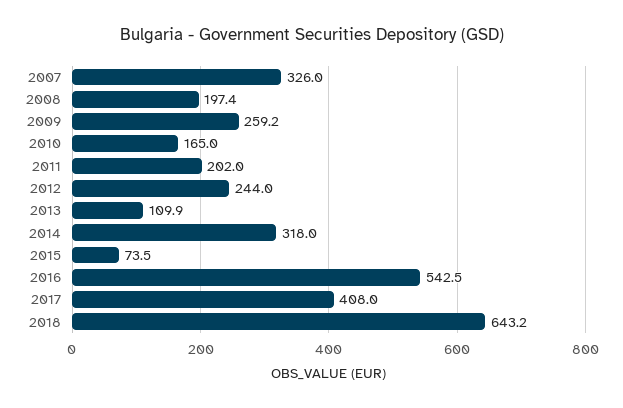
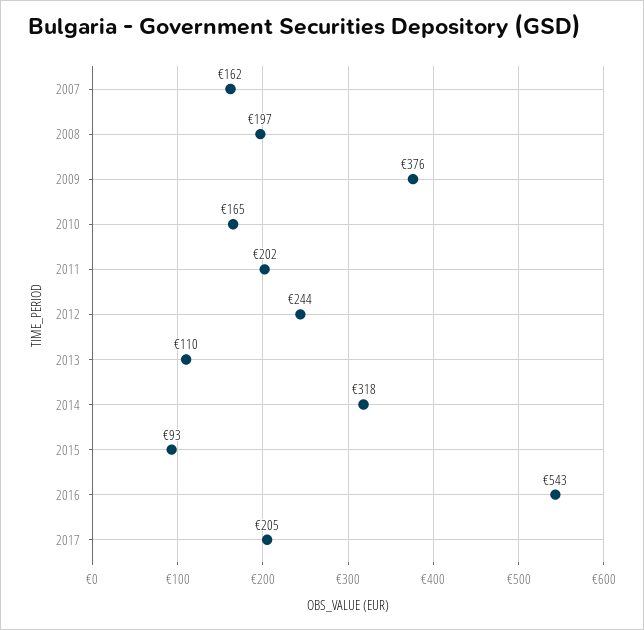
  {
-   "2007": 326,
+   "2007": 162,
    "2008": 197.4,
-   "2009": 259.2,
+   "2009": 376,
    "2010": 165,
    "2011": 202,
    "2012": 244,
    "2013": 109.9,
    "2014": 318,
-   "2015": 73.5,
+   "2015": 93,
    "2016": 542.5,
-   "2017": 408,
+   "2017": 205
-   "2018": 643.2
  }

